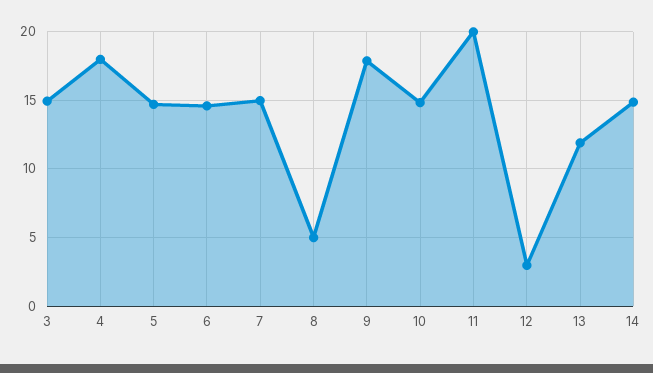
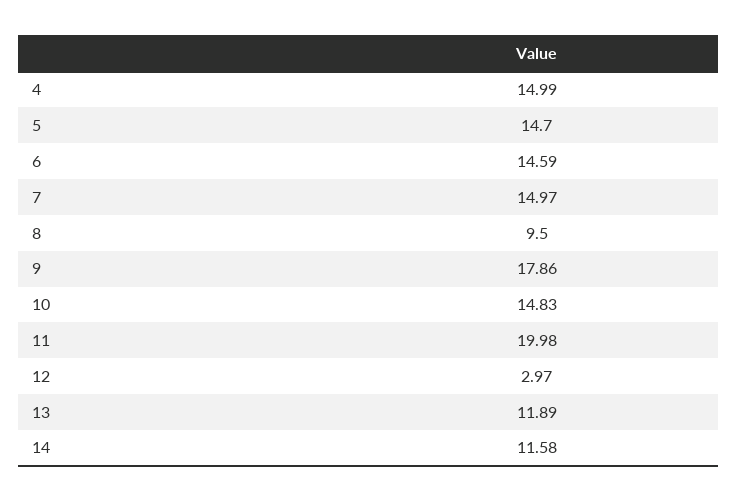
  {
-   "3": 15,
-   "4": 18,
+   "4": 14.99,
    "5": 14.7,
    "6": 14.59,
    "7": 14.97,
-   "8": 5,
+   "8": 9.5,
    "9": 17.86,
    "10": 14.83,
    "11": 19.98,
    "12": 2.97,
    "13": 11.89,
-   "14": 15
+   "14": 11.58
  }

